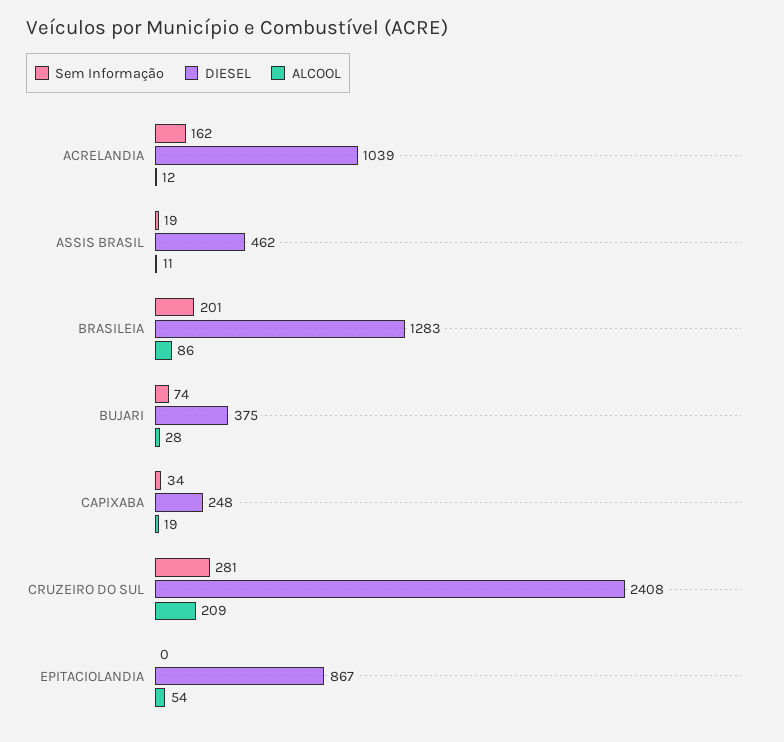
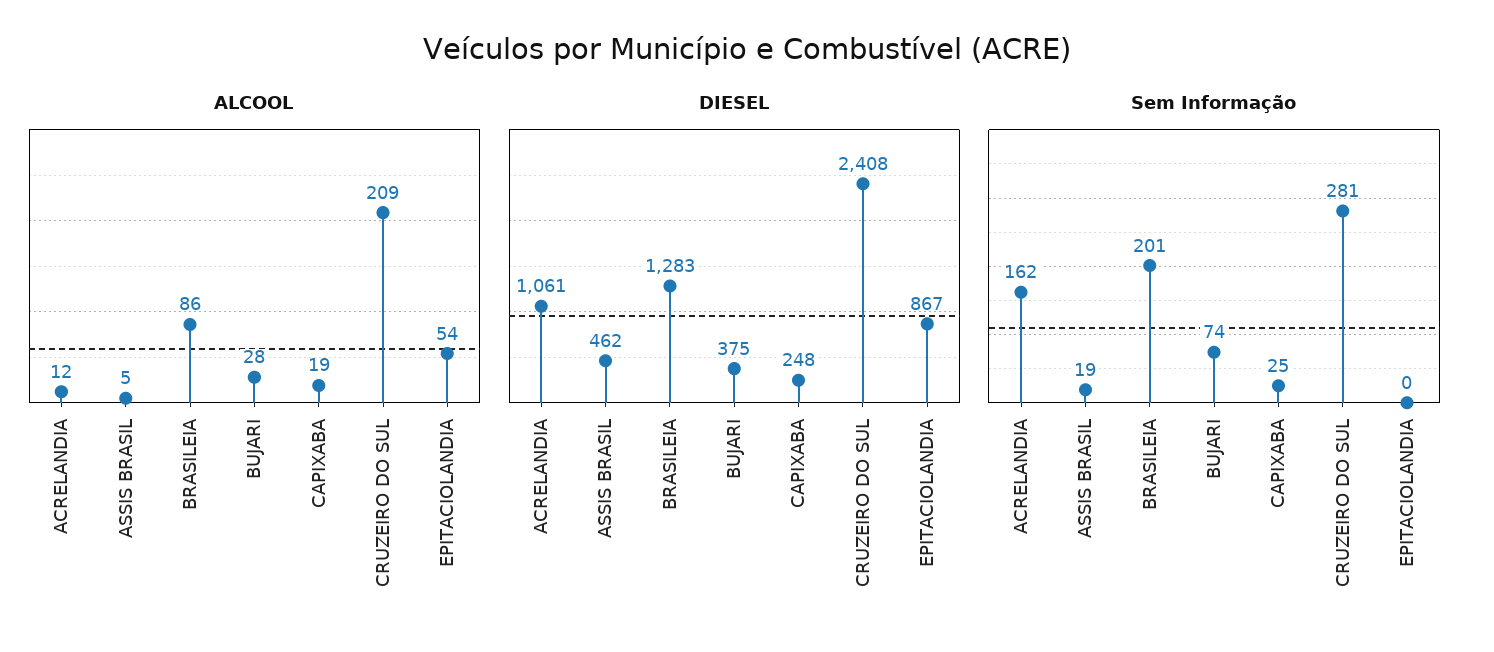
  {
    "Sem Informação": {
      "ACRELANDIA": 162,
      "ASSIS BRASIL": 19,
      "BRASILEIA": 201,
      "BUJARI": 74,
-     "CAPIXABA": 34,
+     "CAPIXABA": 25,
      "CRUZEIRO DO SUL": 281,
      "EPITACIOLANDIA": 0
    },
    "DIESEL": {
-     "ACRELANDIA": 1039,
+     "ACRELANDIA": 1061,
      "ASSIS BRASIL": 462,
      "BRASILEIA": 1283,
      "BUJARI": 375,
      "CAPIXABA": 248,
      "CRUZEIRO DO SUL": 2408,
      "EPITACIOLANDIA": 867
    },
    "ALCOOL": {
      "ACRELANDIA": 12,
-     "ASSIS BRASIL": 11,
+     "ASSIS BRASIL": 5,
      "BRASILEIA": 86,
      "BUJARI": 28,
      "CAPIXABA": 19,
      "CRUZEIRO DO SUL": 209,
      "EPITACIOLANDIA": 54
    }
  }

